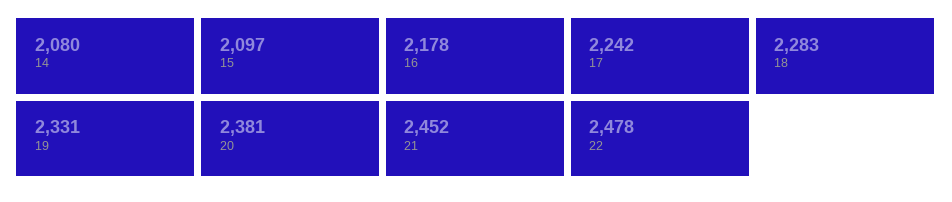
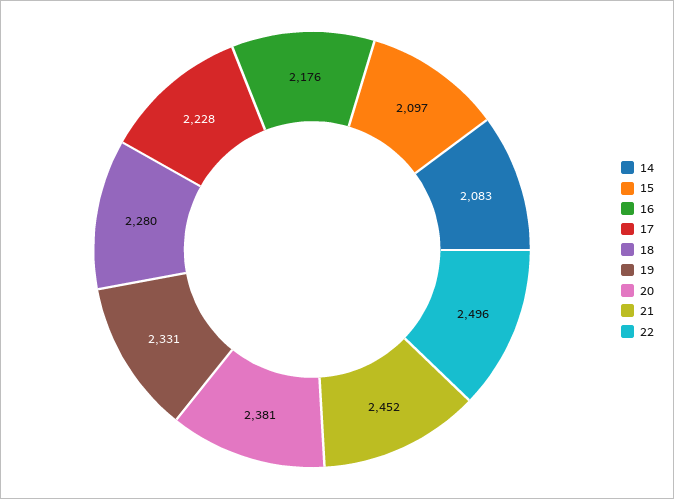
  {
-   "14": 2080,
+   "14": 2083,
    "15": 2097,
-   "16": 2178,
+   "16": 2176,
-   "17": 2242,
+   "17": 2228,
-   "18": 2283,
+   "18": 2280,
    "19": 2331,
    "20": 2381,
    "21": 2452,
-   "22": 2478
+   "22": 2496
  }

